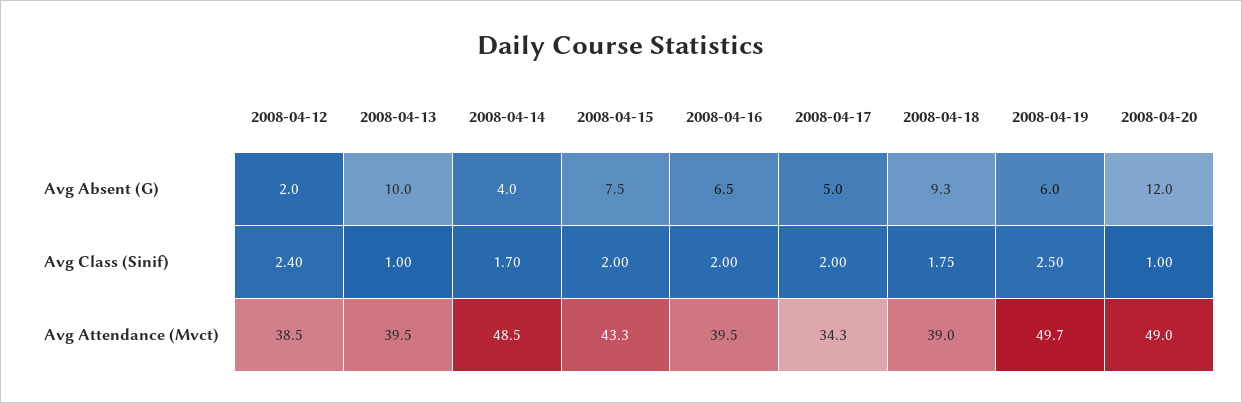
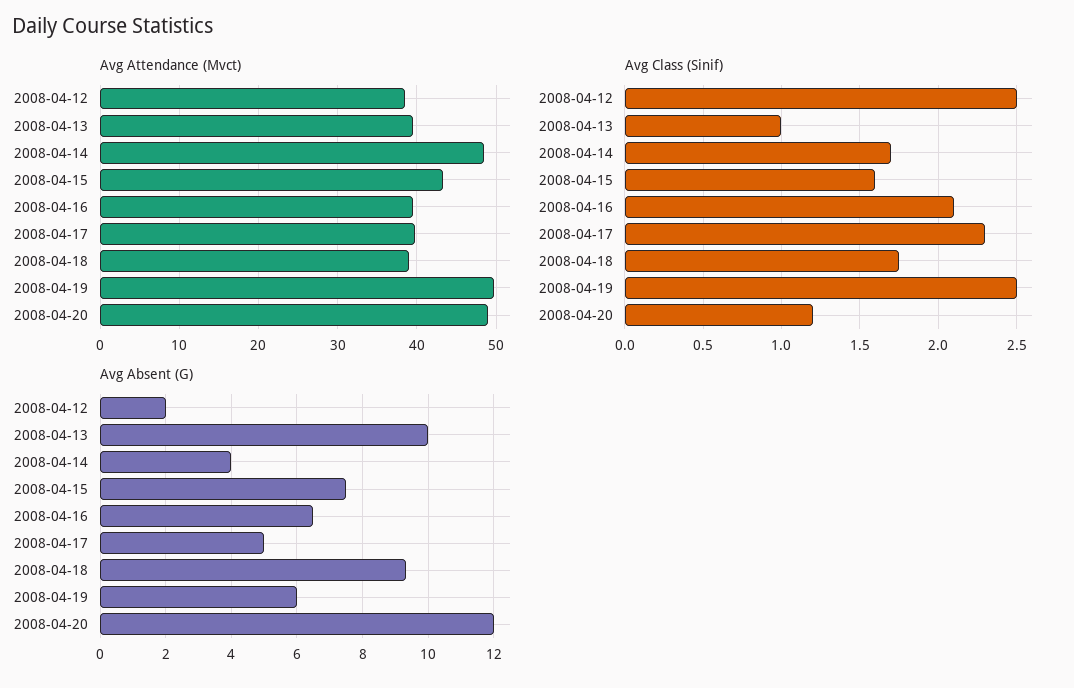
  {
    "Avg Absent (G)": {
      "2008-04-12": 2,
      "2008-04-13": 10,
      "2008-04-14": 4,
      "2008-04-15": 7.5,
      "2008-04-16": 6.5,
      "2008-04-17": 5,
      "2008-04-18": 9.3,
      "2008-04-19": 6,
      "2008-04-20": 12
    },
    "Avg Class (Sinif)": {
-     "2008-04-12": 2.4,
+     "2008-04-12": 2.5,
      "2008-04-13": 1,
      "2008-04-14": 1.7,
-     "2008-04-15": 2,
+     "2008-04-15": 1.6,
-     "2008-04-16": 2,
+     "2008-04-16": 2.1,
-     "2008-04-17": 2,
+     "2008-04-17": 2.3,
      "2008-04-18": 1.75,
      "2008-04-19": 2.5,
-     "2008-04-20": 1
+     "2008-04-20": 1.2
    },
    "Avg Attendance (Mvct)": {
      "2008-04-12": 38.5,
      "2008-04-13": 39.5,
      "2008-04-14": 48.5,
      "2008-04-15": 43.3,
      "2008-04-16": 39.5,
-     "2008-04-17": 34.3,
+     "2008-04-17": 40,
      "2008-04-18": 39,
      "2008-04-19": 49.7,
      "2008-04-20": 49
    }
  }

